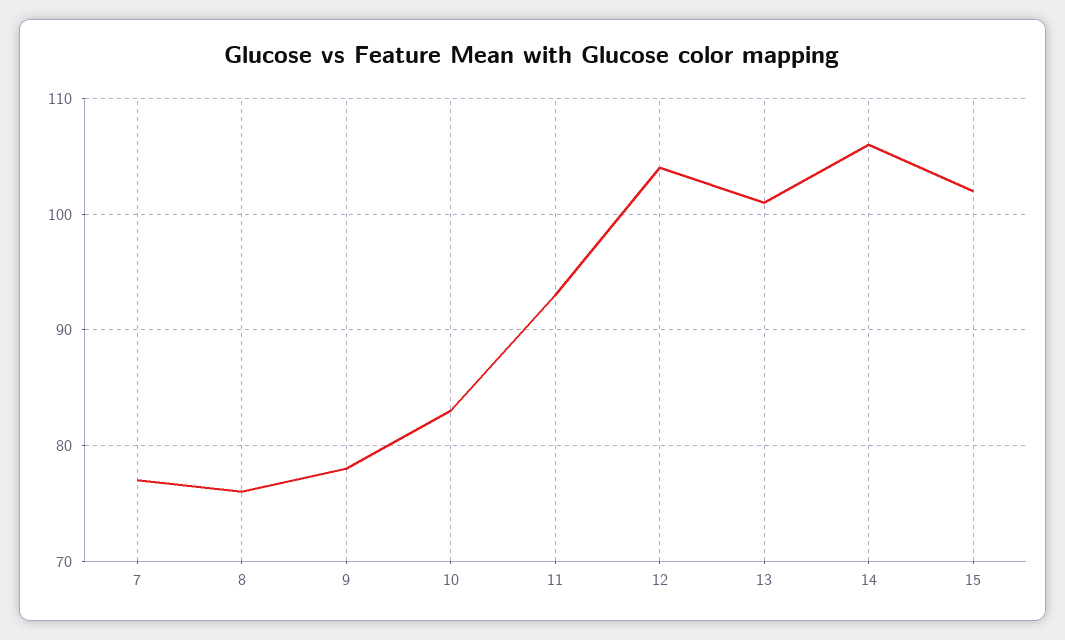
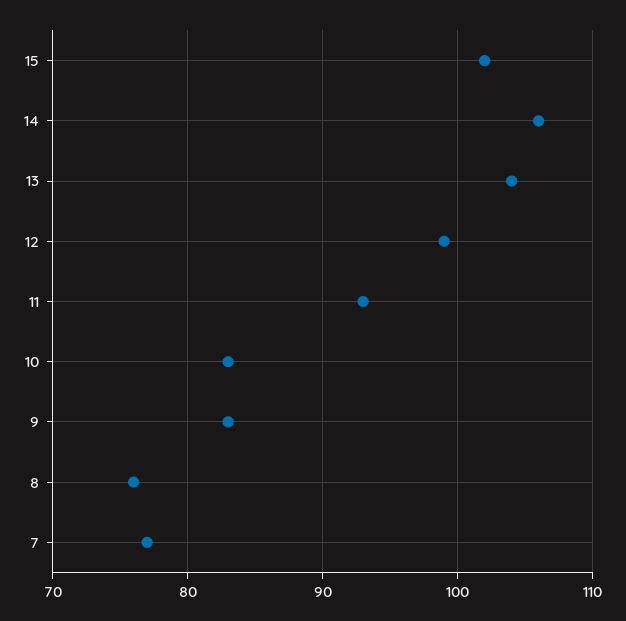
  {
    "7": 77,
    "8": 76,
-   "9": 78,
+   "9": 83,
    "10": 83,
    "11": 93,
-   "12": 104,
+   "12": 99,
-   "13": 101,
+   "13": 104,
    "14": 106,
    "15": 102
  }

